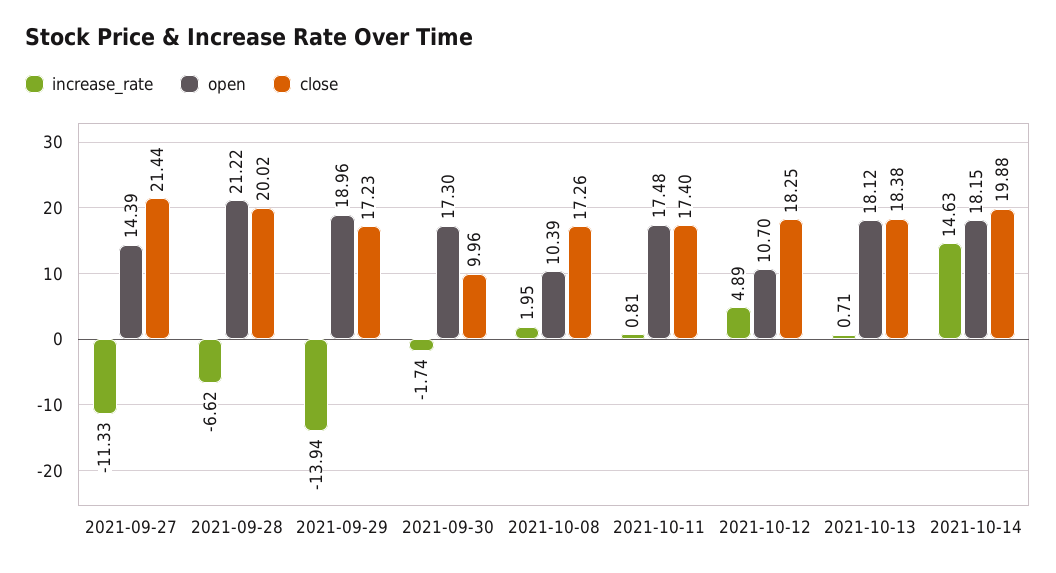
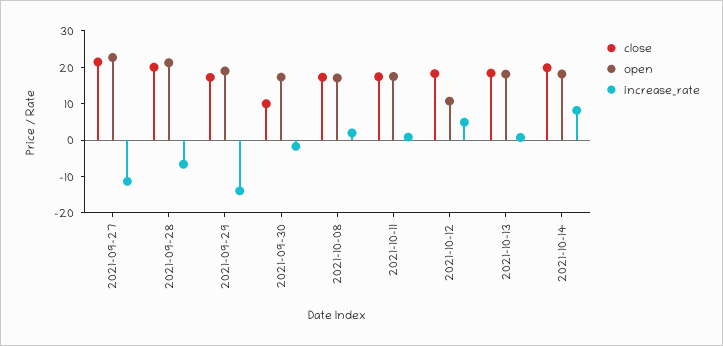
  {
    "increase_rate": {
      "2021-09-27": -11.33,
      "2021-09-28": -6.62,
      "2021-09-29": -13.94,
      "2021-09-30": -1.74,
      "2021-10-08": 1.95,
      "2021-10-11": 0.81,
      "2021-10-12": 4.89,
      "2021-10-13": 0.71,
-     "2021-10-14": 14.63
+     "2021-10-14": 7.5
    },
    "open": {
-     "2021-09-27": 14.39,
+     "2021-09-27": 22.5,
      "2021-09-28": 21.22,
      "2021-09-29": 18.96,
      "2021-09-30": 17.3,
-     "2021-10-08": 10.39,
+     "2021-10-08": 17.5,
      "2021-10-11": 17.48,
      "2021-10-12": 10.7,
      "2021-10-13": 18.12,
      "2021-10-14": 18.15
    },
    "close": {
      "2021-09-27": 21.44,
      "2021-09-28": 20.02,
      "2021-09-29": 17.23,
      "2021-09-30": 9.96,
      "2021-10-08": 17.26,
      "2021-10-11": 17.4,
      "2021-10-12": 18.25,
      "2021-10-13": 18.38,
      "2021-10-14": 19.88
    }
  }

